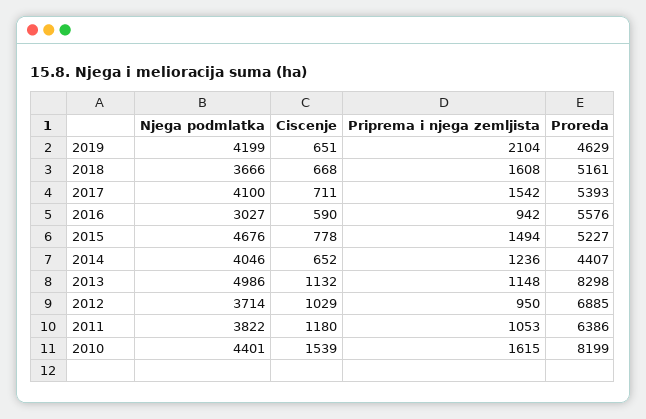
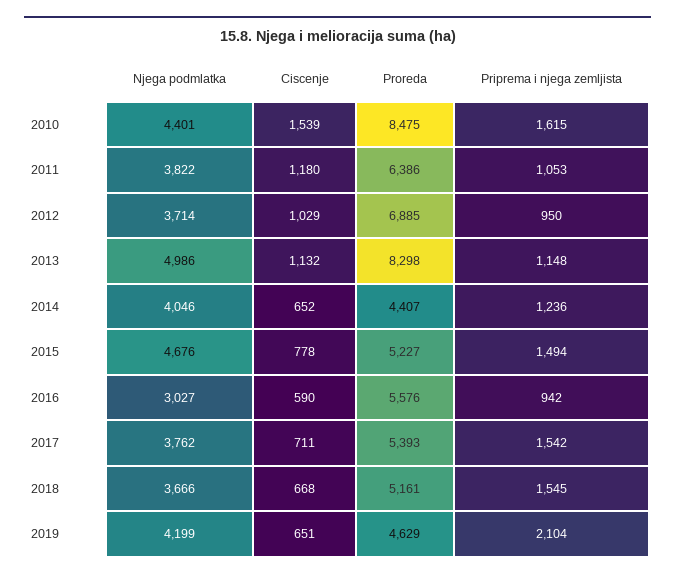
  {
    "Njega podmlatka": {
      "2019": 4199,
      "2018": 3666,
-     "2017": 4100,
+     "2017": 3762,
      "2016": 3027,
      "2015": 4676,
      "2014": 4046,
      "2013": 4986,
      "2012": 3714,
      "2011": 3822,
      "2010": 4401
    },
    "Ciscenje": {
      "2019": 651,
      "2018": 668,
      "2017": 711,
      "2016": 590,
      "2015": 778,
      "2014": 652,
      "2013": 1132,
      "2012": 1029,
      "2011": 1180,
      "2010": 1539
    },
    "Priprema i njega zemljista": {
      "2019": 2104,
-     "2018": 1608,
+     "2018": 1545,
      "2017": 1542,
      "2016": 942,
      "2015": 1494,
      "2014": 1236,
      "2013": 1148,
      "2012": 950,
      "2011": 1053,
      "2010": 1615
    },
    "Proreda": {
      "2019": 4629,
      "2018": 5161,
      "2017": 5393,
      "2016": 5576,
      "2015": 5227,
      "2014": 4407,
      "2013": 8298,
      "2012": 6885,
      "2011": 6386,
-     "2010": 8199
+     "2010": 8475
    }
  }

